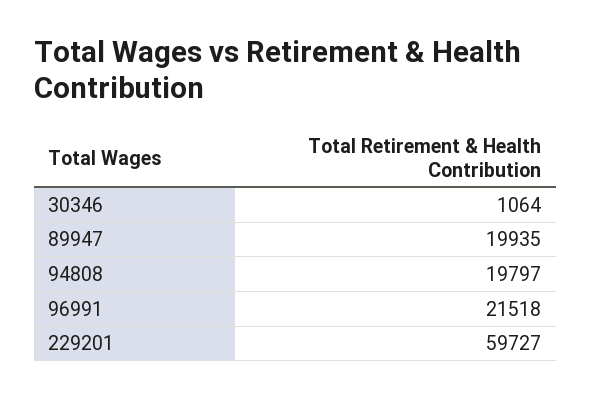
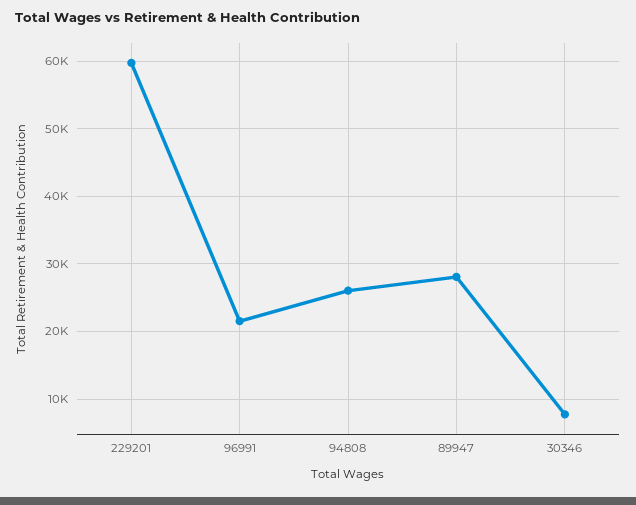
  {
-   "30346": 1064,
+   "30346": 8000,
-   "89947": 19935,
+   "89947": 28000,
-   "94808": 19797,
+   "94808": 26000,
    "96991": 21518,
    "229201": 59727
  }

